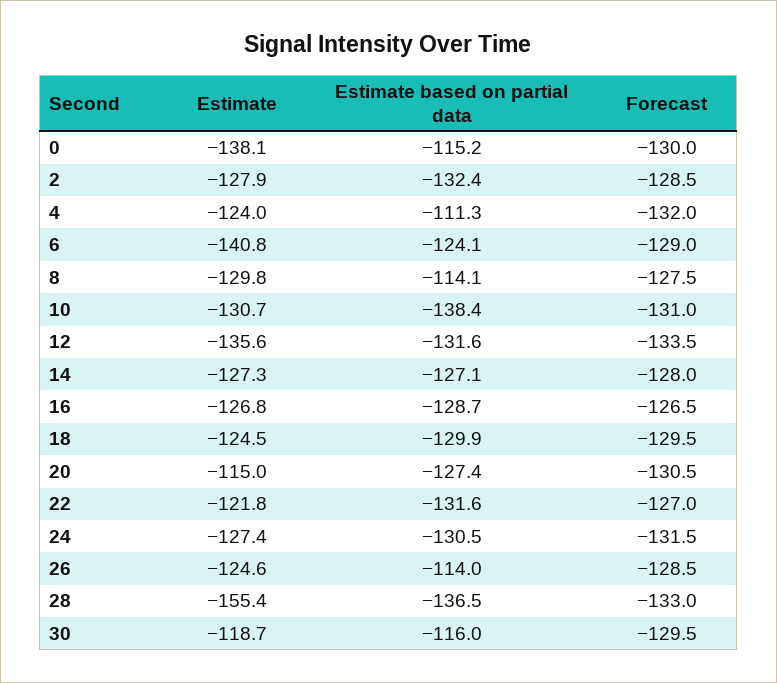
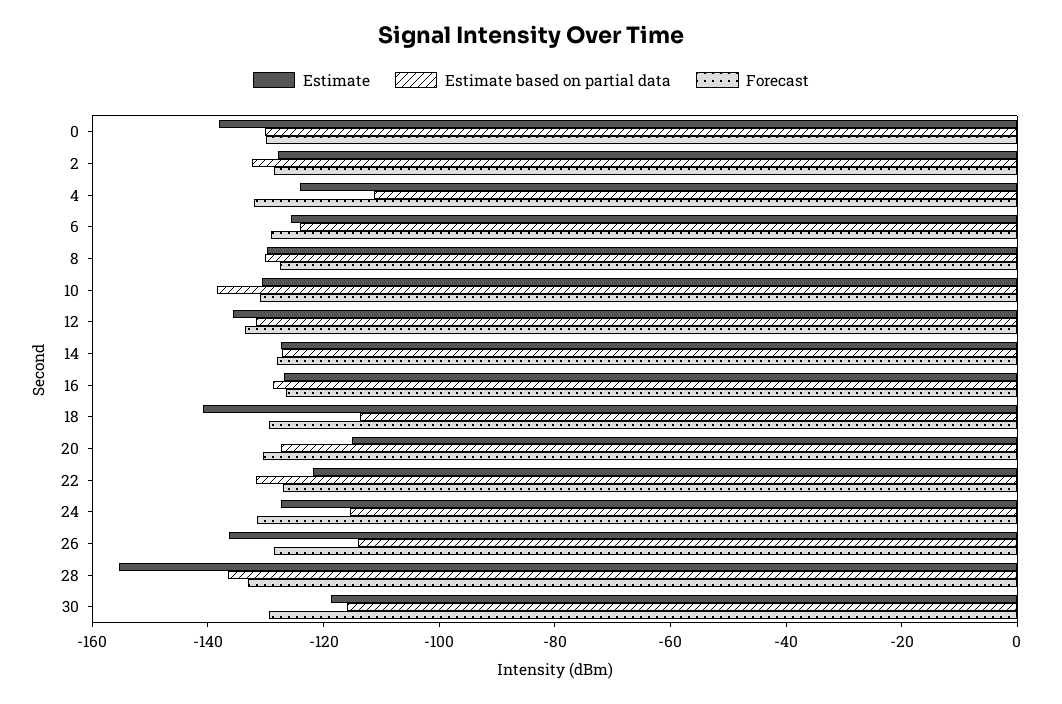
  {
    "Estimate": {
      "0": -138.1,
      "2": -127.9,
      "4": -124,
-     "6": -140.8,
+     "6": -125,
      "8": -129.8,
      "10": -130.7,
      "12": -135.6,
      "14": -127.3,
      "16": -126.8,
-     "18": -124.5,
+     "18": -140,
      "20": -115,
      "22": -121.8,
      "24": -127.4,
-     "26": -124.6,
+     "26": -135,
      "28": -155.4,
      "30": -118.7
    },
    "Estimate based on partial data": {
-     "0": -115.2,
+     "0": -130,
      "2": -132.4,
      "4": -111.3,
      "6": -124.1,
-     "8": -114.1,
+     "8": -130,
      "10": -138.4,
      "12": -131.6,
      "14": -127.1,
      "16": -128.7,
-     "18": -129.9,
+     "18": -115,
      "20": -127.4,
      "22": -131.6,
-     "24": -130.5,
+     "24": -115,
      "26": -114,
      "28": -136.5,
      "30": -116
    },
    "Forecast": {
      "0": -130,
      "2": -128.5,
      "4": -132,
      "6": -129,
      "8": -127.5,
      "10": -131,
      "12": -133.5,
      "14": -128,
      "16": -126.5,
      "18": -129.5,
      "20": -130.5,
      "22": -127,
      "24": -131.5,
      "26": -128.5,
      "28": -133,
      "30": -129.5
    }
  }

